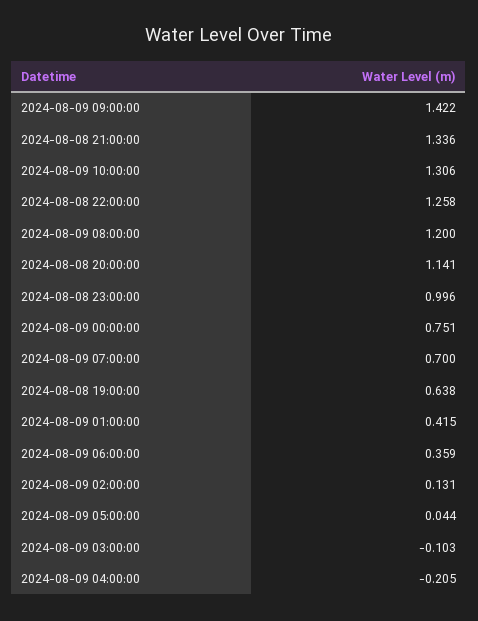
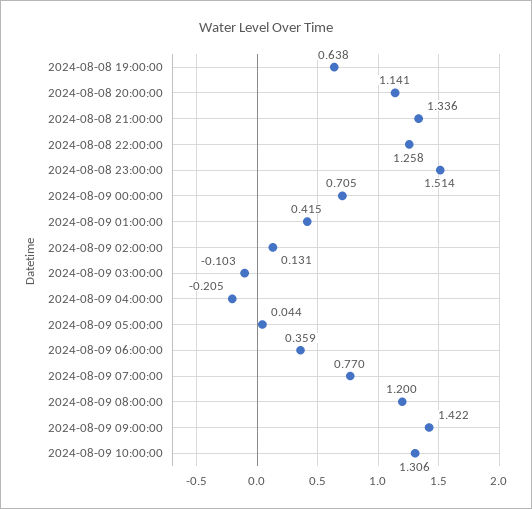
  {
    "2024-08-09 09:00:00": 1.422,
    "2024-08-08 21:00:00": 1.336,
    "2024-08-09 10:00:00": 1.306,
    "2024-08-08 22:00:00": 1.258,
    "2024-08-09 08:00:00": 1.2,
    "2024-08-08 20:00:00": 1.141,
-   "2024-08-08 23:00:00": 0.996,
+   "2024-08-08 23:00:00": 1.514,
-   "2024-08-09 00:00:00": 0.751,
+   "2024-08-09 00:00:00": 0.705,
-   "2024-08-09 07:00:00": 0.7,
+   "2024-08-09 07:00:00": 0.77,
    "2024-08-08 19:00:00": 0.638,
    "2024-08-09 01:00:00": 0.415,
    "2024-08-09 06:00:00": 0.359,
    "2024-08-09 02:00:00": 0.131,
    "2024-08-09 05:00:00": 0.044,
    "2024-08-09 03:00:00": -0.103,
    "2024-08-09 04:00:00": -0.205
  }

